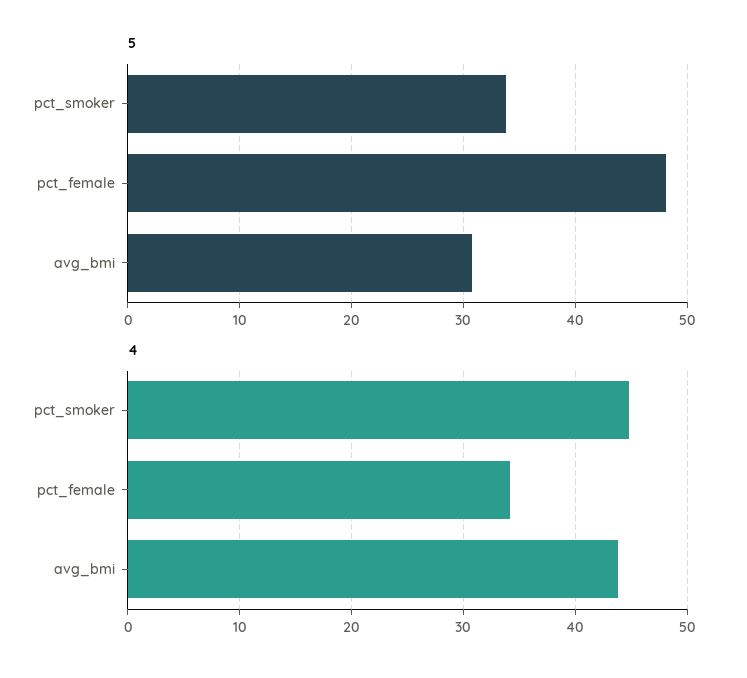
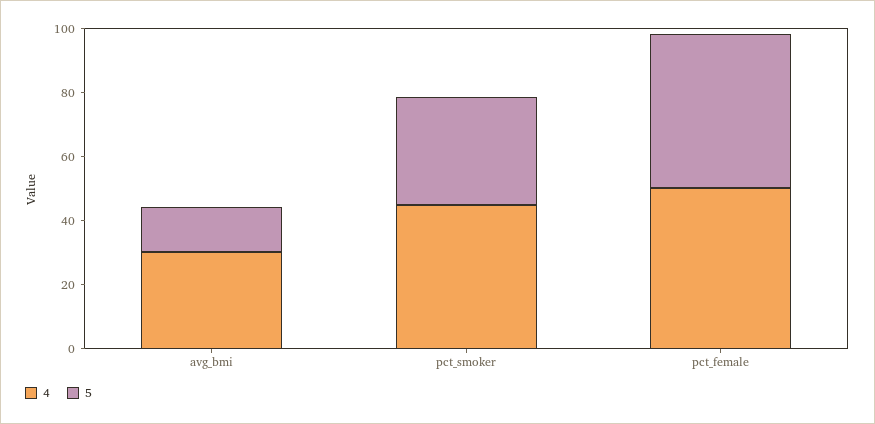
  {
    "5": {
      "pct_smoker": 34,
      "pct_female": 48,
-     "avg_bmi": 31
+     "avg_bmi": 15
    },
    "4": {
      "pct_smoker": 45,
-     "pct_female": 34,
+     "pct_female": 50,
-     "avg_bmi": 44
+     "avg_bmi": 30
    }
  }

